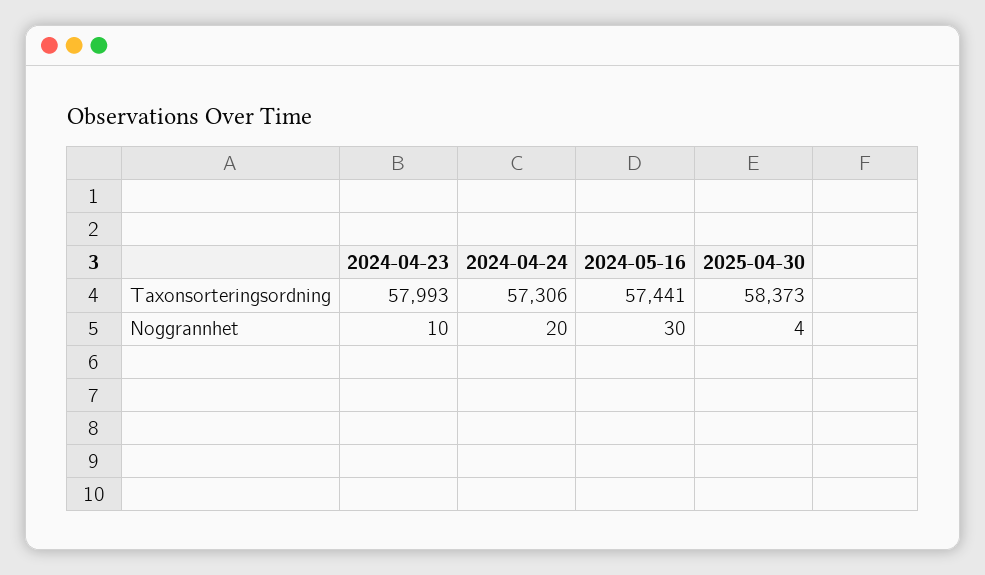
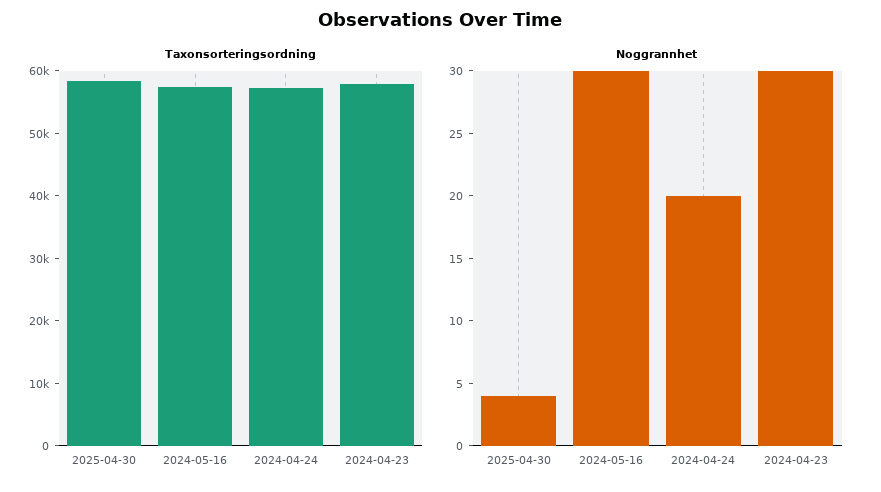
  {
    "Taxonsorteringsordning": {
      "2024-04-23": 57993,
      "2024-04-24": 57306,
      "2024-05-16": 57441,
      "2025-04-30": 58373
    },
    "Noggrannhet": {
-     "2024-04-23": 10,
+     "2024-04-23": 30,
      "2024-04-24": 20,
      "2024-05-16": 30,
      "2025-04-30": 4
    }
  }

